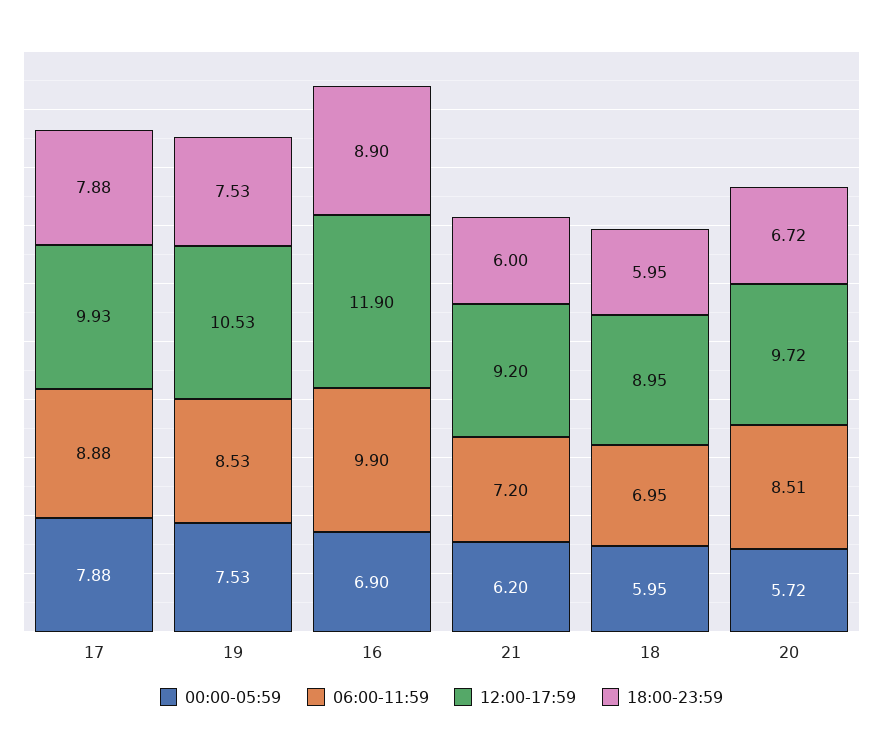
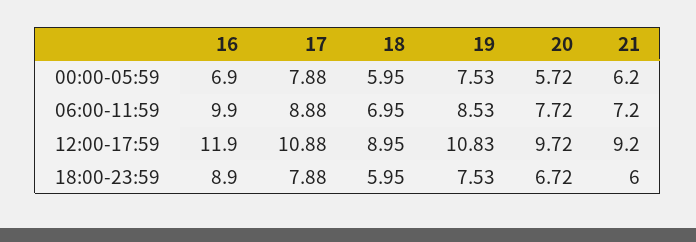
  {
    "00:00-05:59": {
      "17": 7.88,
      "19": 7.53,
      "16": 6.9,
      "21": 6.2,
      "18": 5.95,
      "20": 5.72
    },
    "06:00-11:59": {
      "17": 8.88,
      "19": 8.53,
      "16": 9.9,
      "21": 7.2,
      "18": 6.95,
-     "20": 8.51
+     "20": 7.72
    },
    "12:00-17:59": {
-     "17": 9.93,
+     "17": 10.88,
-     "19": 10.53,
+     "19": 10.83,
      "16": 11.9,
      "21": 9.2,
      "18": 8.95,
      "20": 9.72
    },
    "18:00-23:59": {
      "17": 7.88,
      "19": 7.53,
      "16": 8.9,
      "21": 6,
      "18": 5.95,
      "20": 6.72
    }
  }

